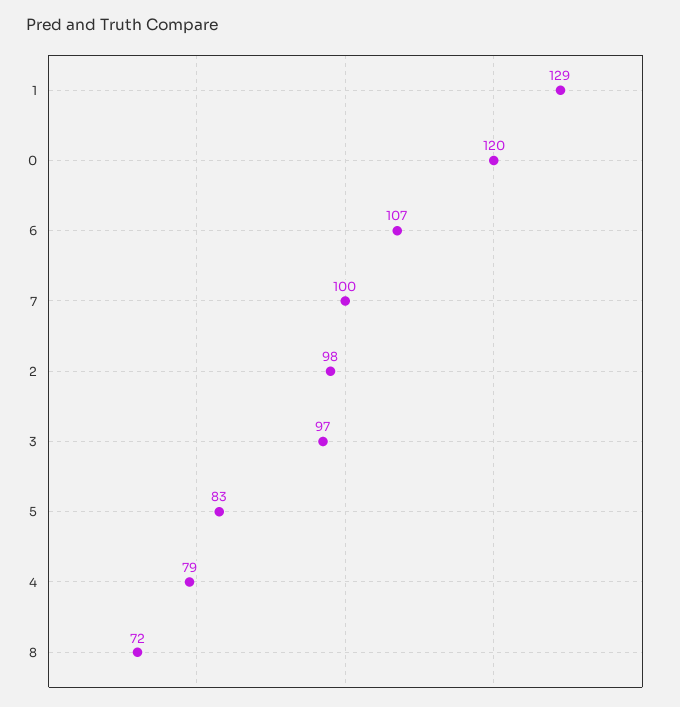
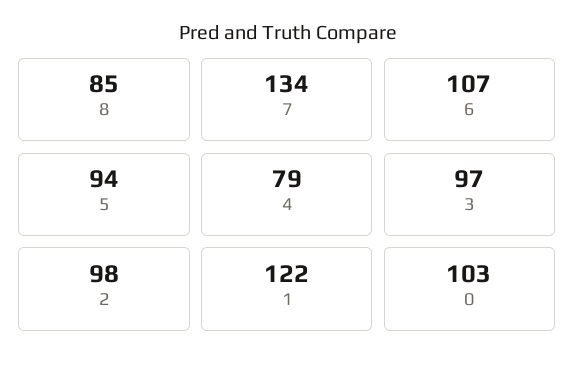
  {
-   "1": 129,
+   "1": 122,
-   "0": 120,
+   "0": 103,
    "6": 107,
-   "7": 100,
+   "7": 134,
    "2": 98,
    "3": 97,
-   "5": 83,
+   "5": 94,
    "4": 79,
-   "8": 72
+   "8": 85
  }

